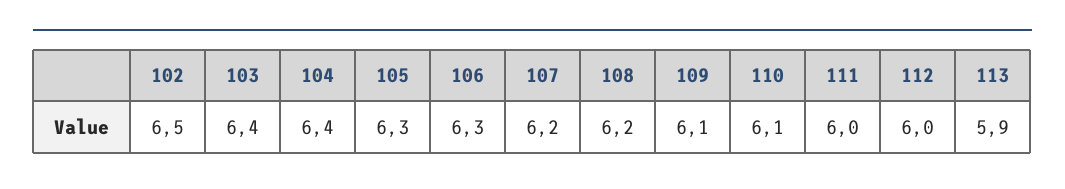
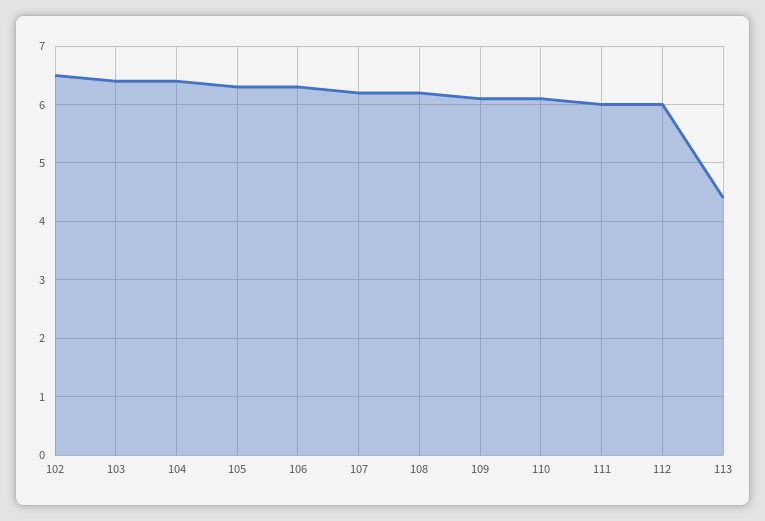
  {
    "102": 6.5,
    "103": 6.4,
    "104": 6.4,
    "105": 6.3,
    "106": 6.3,
    "107": 6.2,
    "108": 6.2,
    "109": 6.1,
    "110": 6.1,
    "111": 6,
    "112": 6,
-   "113": 5.9
+   "113": 4.5
  }

